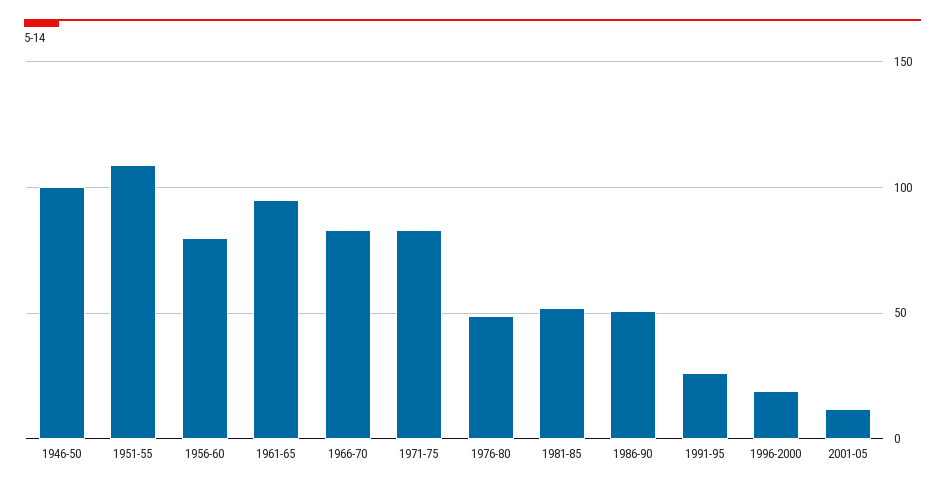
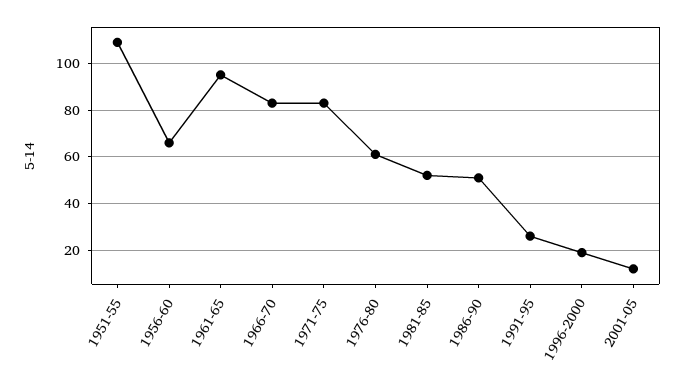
  {
-   "1946-50": 100,
    "1951-55": 110,
-   "1956-60": 80,
+   "1956-60": 65,
    "1961-65": 95,
    "1966-70": 85,
    "1971-75": 85,
-   "1976-80": 50,
+   "1976-80": 60,
    "1981-85": 50,
    "1986-90": 50,
    "1991-95": 25,
    "1996-2000": 20,
    "2001-05": 10
  }

